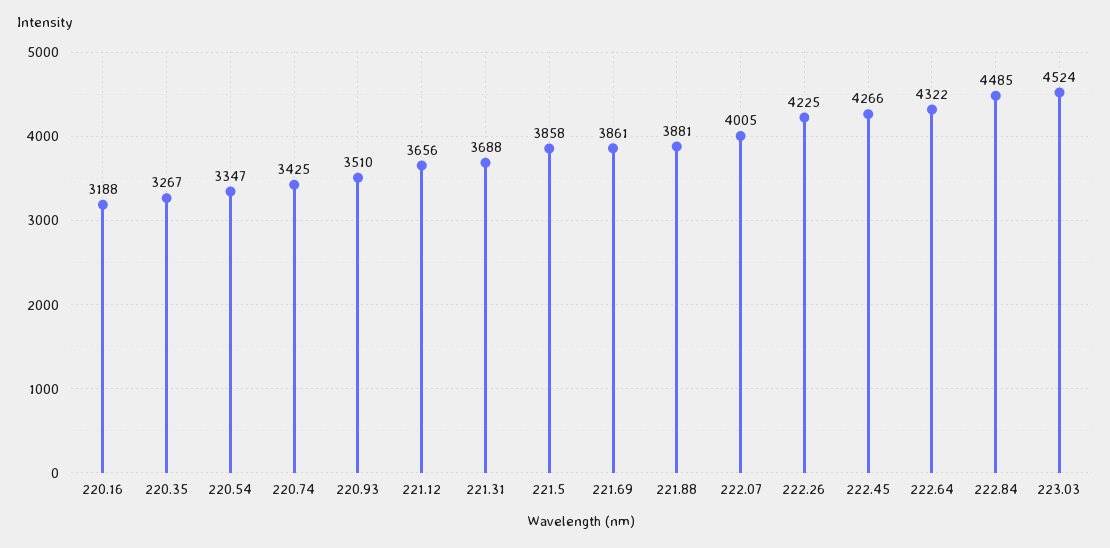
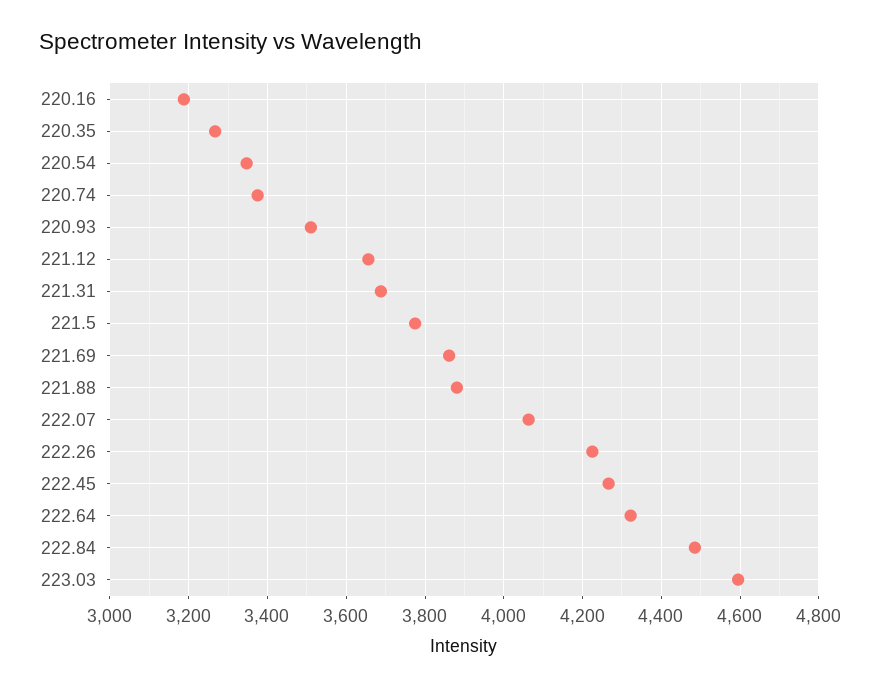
  {
    "220.16": 3188,
    "220.35": 3267,
    "220.54": 3347,
-   "220.74": 3425,
+   "220.74": 3380,
    "220.93": 3510,
    "221.12": 3656,
    "221.31": 3688,
-   "221.5": 3858,
+   "221.5": 3780,
    "221.69": 3861,
    "221.88": 3881,
-   "222.07": 4005,
+   "222.07": 4060,
    "222.26": 4225,
    "222.45": 4266,
    "222.64": 4322,
    "222.84": 4485,
-   "223.03": 4524
+   "223.03": 4600
  }

